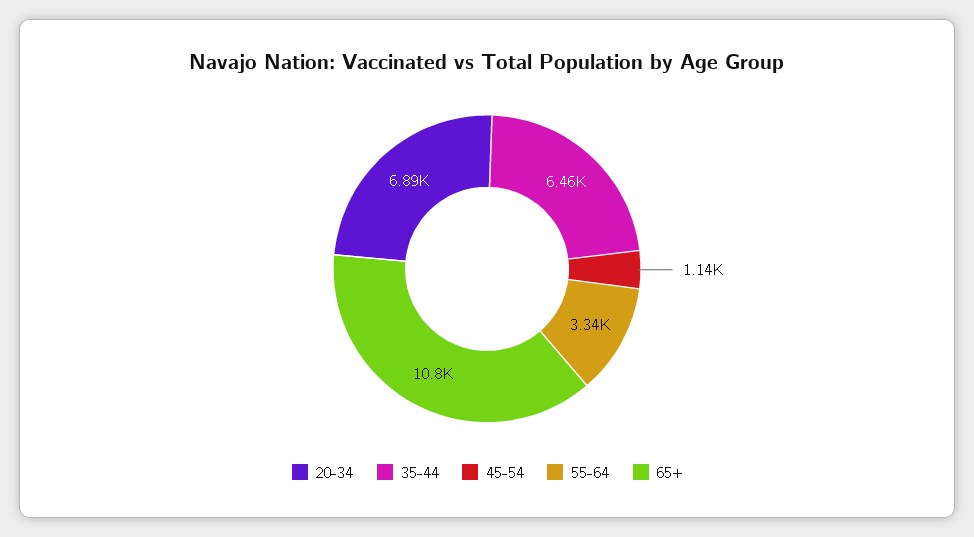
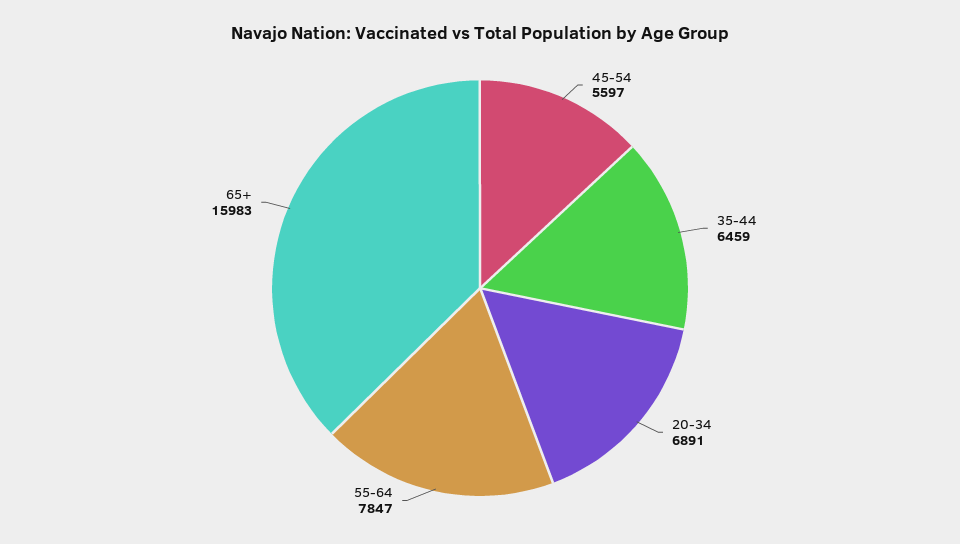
  {
    "20-34": 6891,
    "35-44": 6459,
-   "45-54": 1140,
+   "45-54": 5597,
-   "55-64": 3340,
+   "55-64": 7847,
-   "65+": 10800
+   "65+": 15983
  }

